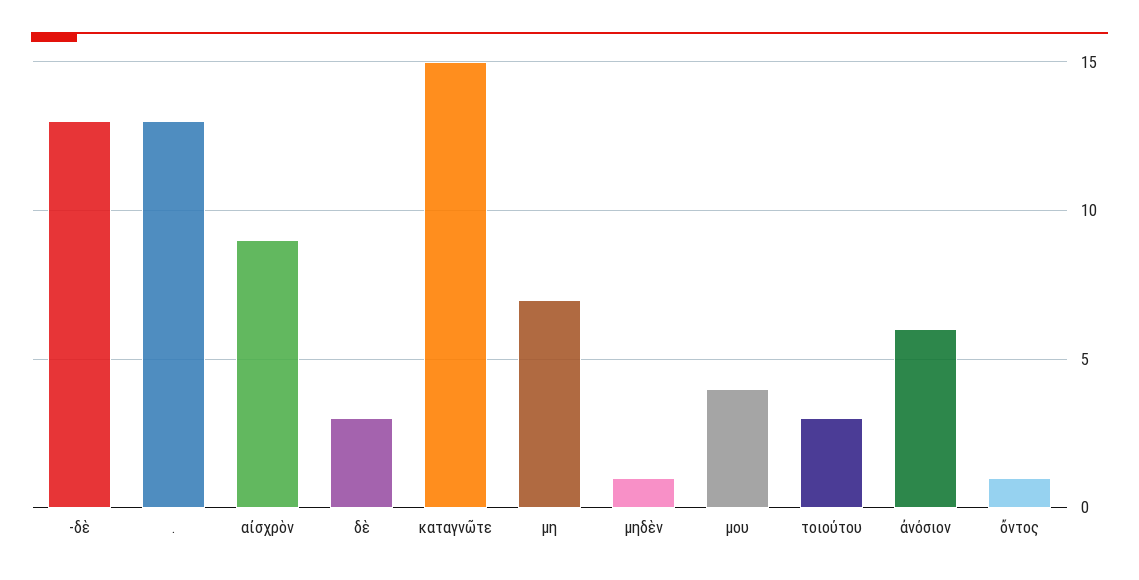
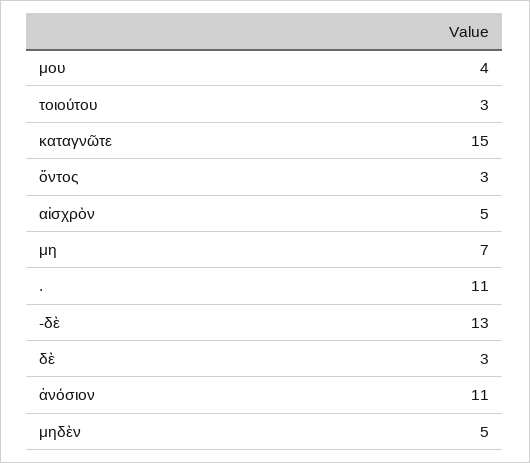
  {
    "-δὲ": 13,
-   ".": 13,
+   ".": 11,
-   "αἰσχρὸν": 9,
+   "αἰσχρὸν": 5,
    "δὲ": 3,
    "καταγνῶτε": 15,
    "μη": 7,
-   "μηδὲν": 1,
+   "μηδὲν": 5,
    "μου": 4,
    "τοιούτου": 3,
-   "ἀνόσιον": 6,
+   "ἀνόσιον": 11,
-   "ὄντος": 1
+   "ὄντος": 3
  }

